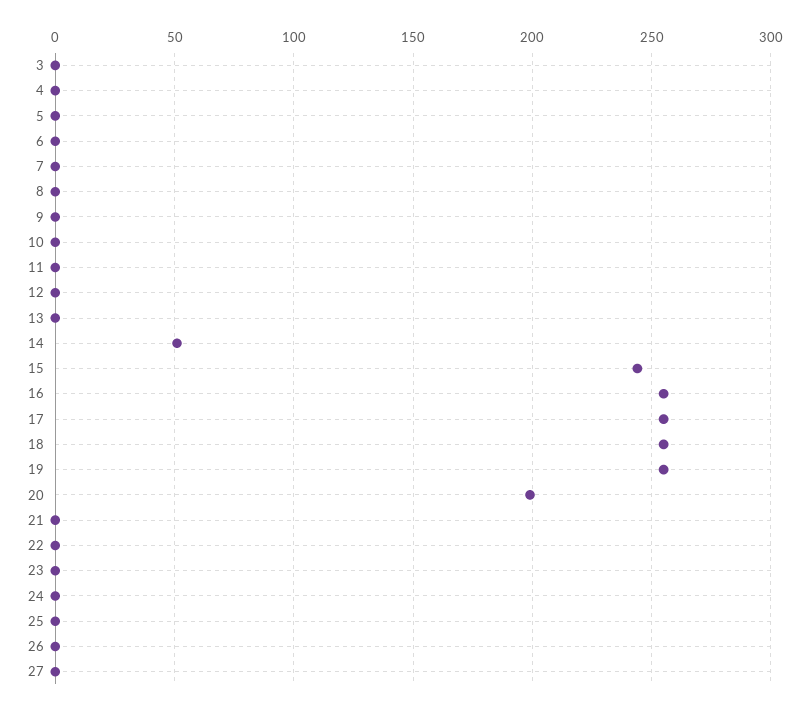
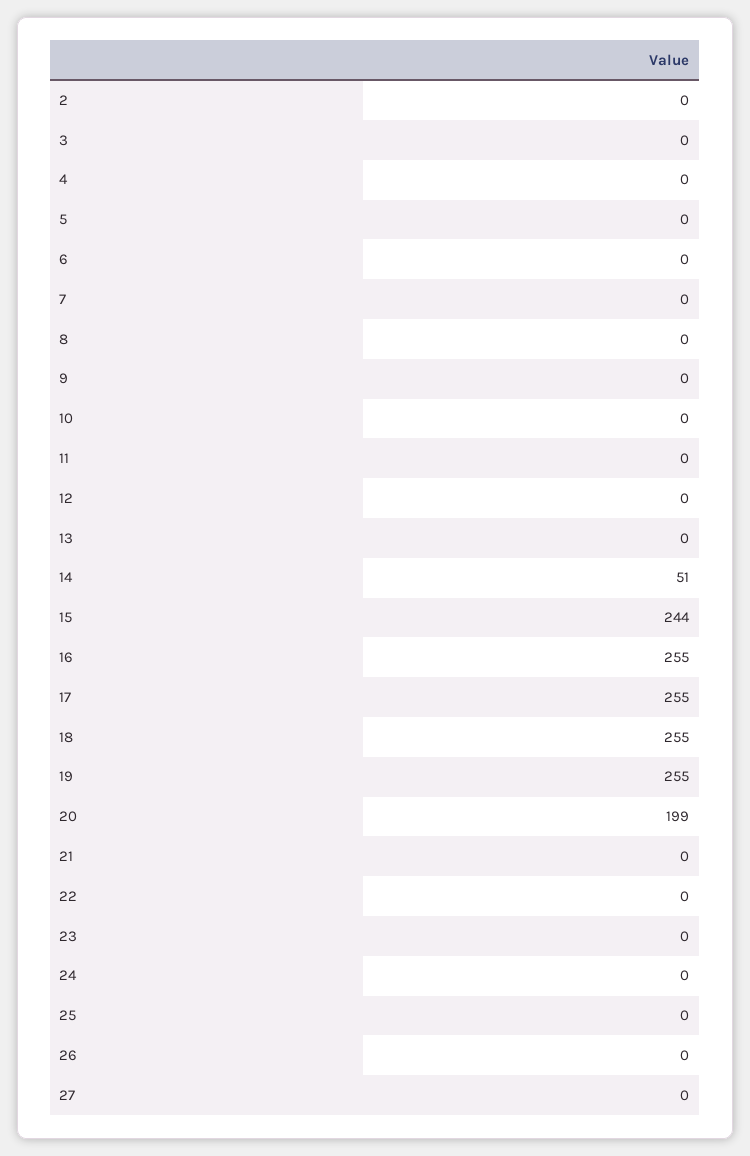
  {
    "3": 0,
    "4": 0,
    "5": 0,
    "6": 0,
    "7": 0,
    "8": 0,
    "9": 0,
    "10": 0,
    "11": 0,
    "12": 0,
    "13": 0,
    "14": 51,
    "15": 244,
    "16": 255,
    "17": 255,
    "18": 255,
    "19": 255,
    "20": 199,
    "21": 0,
    "22": 0,
    "23": 0,
    "24": 0,
    "25": 0,
    "26": 0,
-   "27": 0
+   "27": 0,
+   "2": 0
  }

